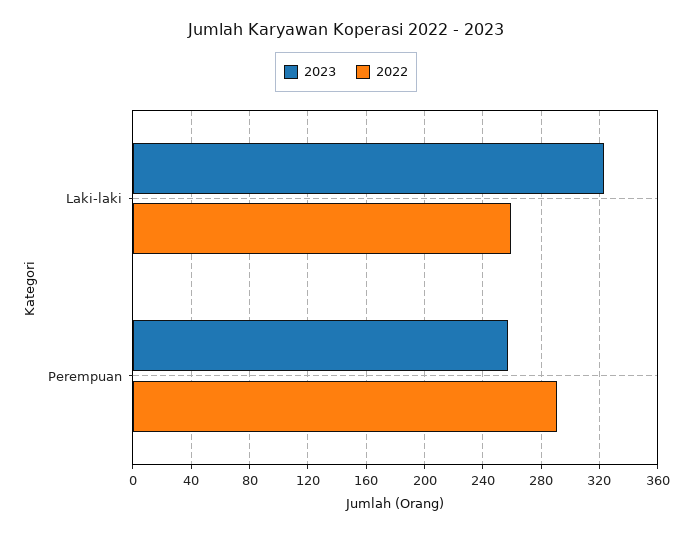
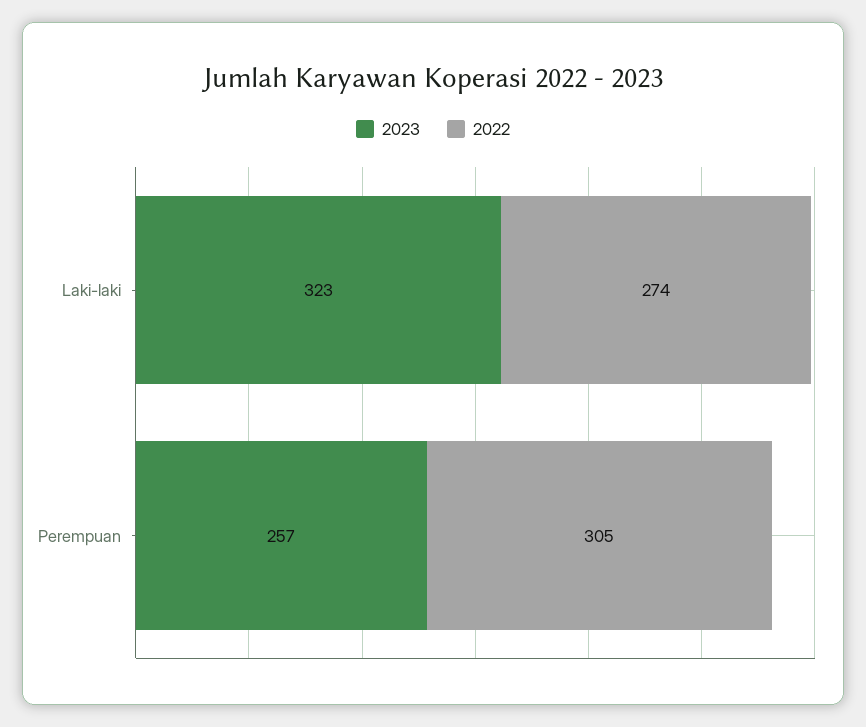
  {
    "2023": {
      "Laki-laki": 323,
      "Perempuan": 257
    },
    "2022": {
-     "Laki-laki": 260,
+     "Laki-laki": 274,
-     "Perempuan": 290
+     "Perempuan": 305
    }
  }

